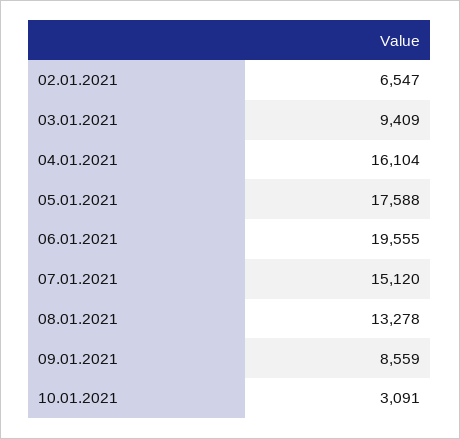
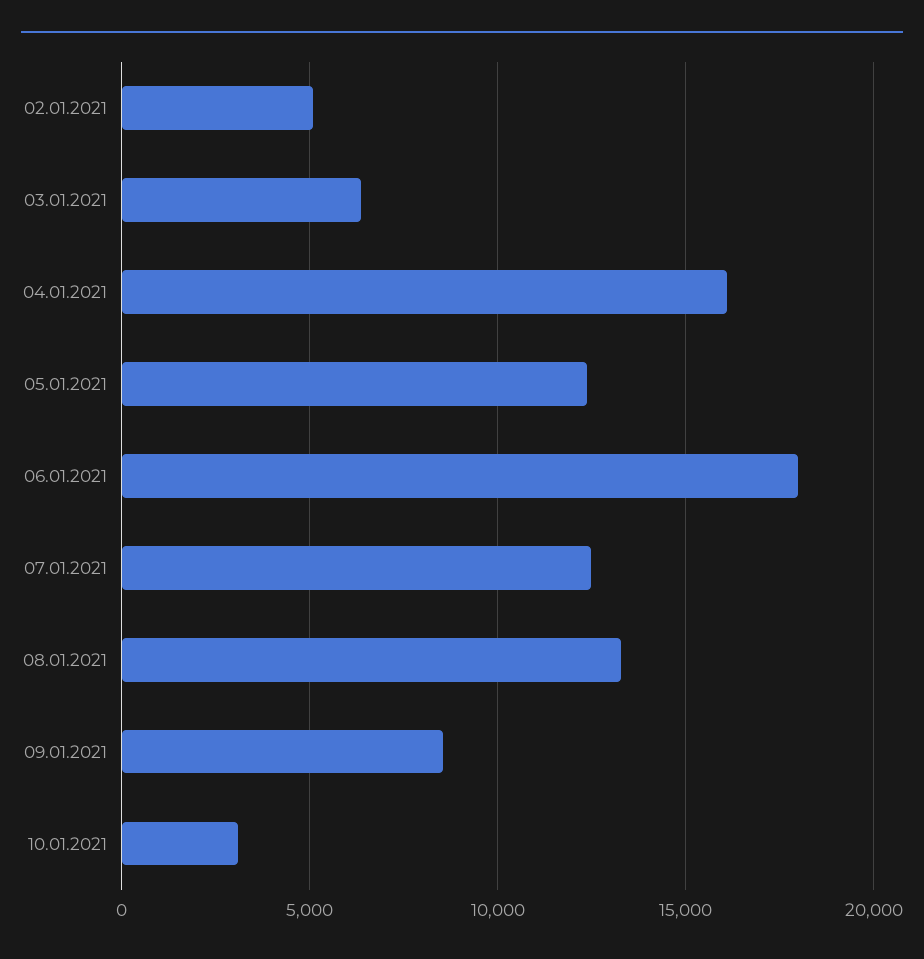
  {
-   "02.01.2021": 6547,
+   "02.01.2021": 5000,
-   "03.01.2021": 9409,
+   "03.01.2021": 6500,
    "04.01.2021": 16104,
-   "05.01.2021": 17588,
+   "05.01.2021": 12500,
-   "06.01.2021": 19555,
+   "06.01.2021": 18000,
-   "07.01.2021": 15120,
+   "07.01.2021": 12500,
    "08.01.2021": 13278,
    "09.01.2021": 8559,
    "10.01.2021": 3091
  }

